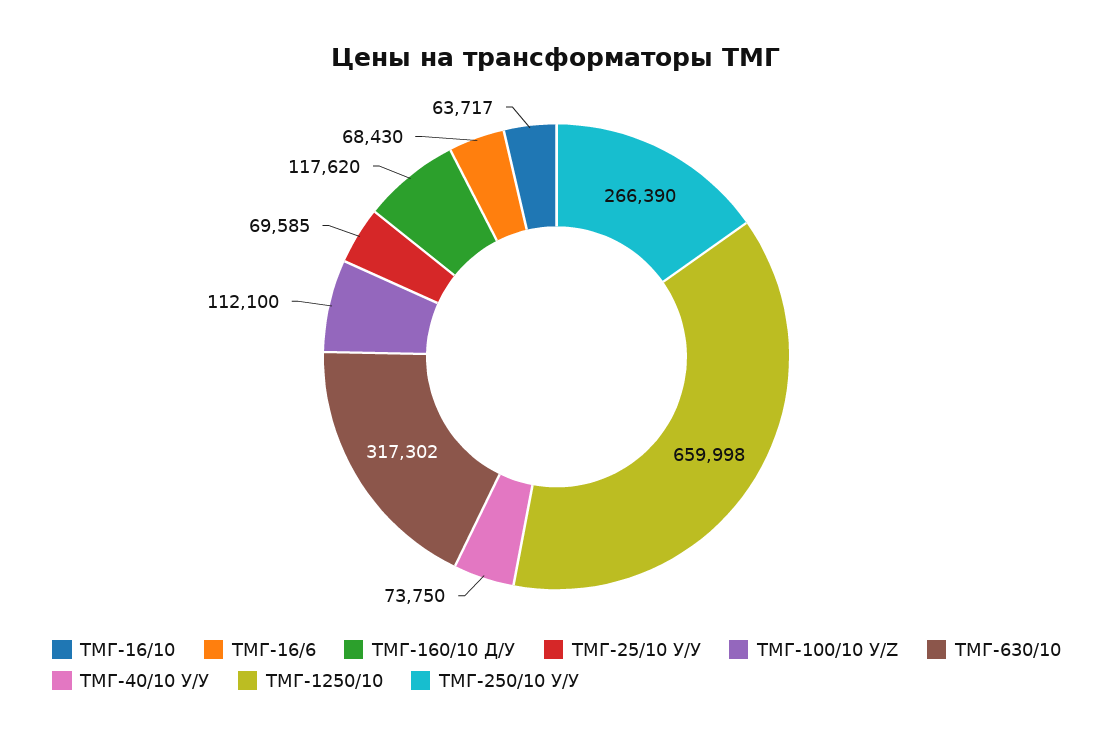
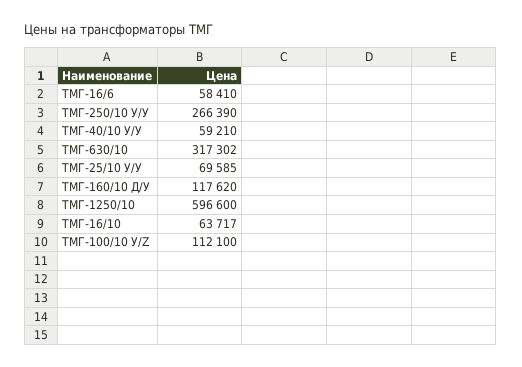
  {
    "ТМГ-16/10": 63717,
-   "ТМГ-16/6": 68430,
+   "ТМГ-16/6": 58410,
    "ТМГ-160/10 Д/У": 117620,
    "ТМГ-25/10 У/У": 69585,
    "ТМГ-100/10 У/Z": 112100,
    "ТМГ-630/10": 317302,
-   "ТМГ-40/10 У/У": 73750,
+   "ТМГ-40/10 У/У": 59210,
-   "ТМГ-1250/10": 659998,
+   "ТМГ-1250/10": 596600,
    "ТМГ-250/10 У/У": 266390
  }

